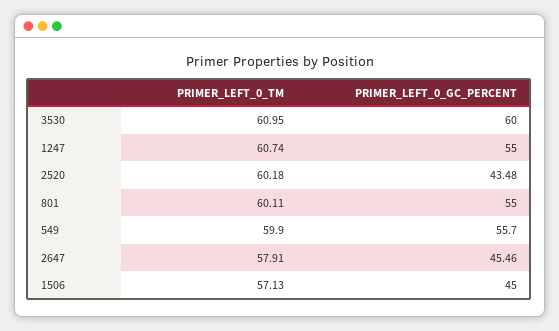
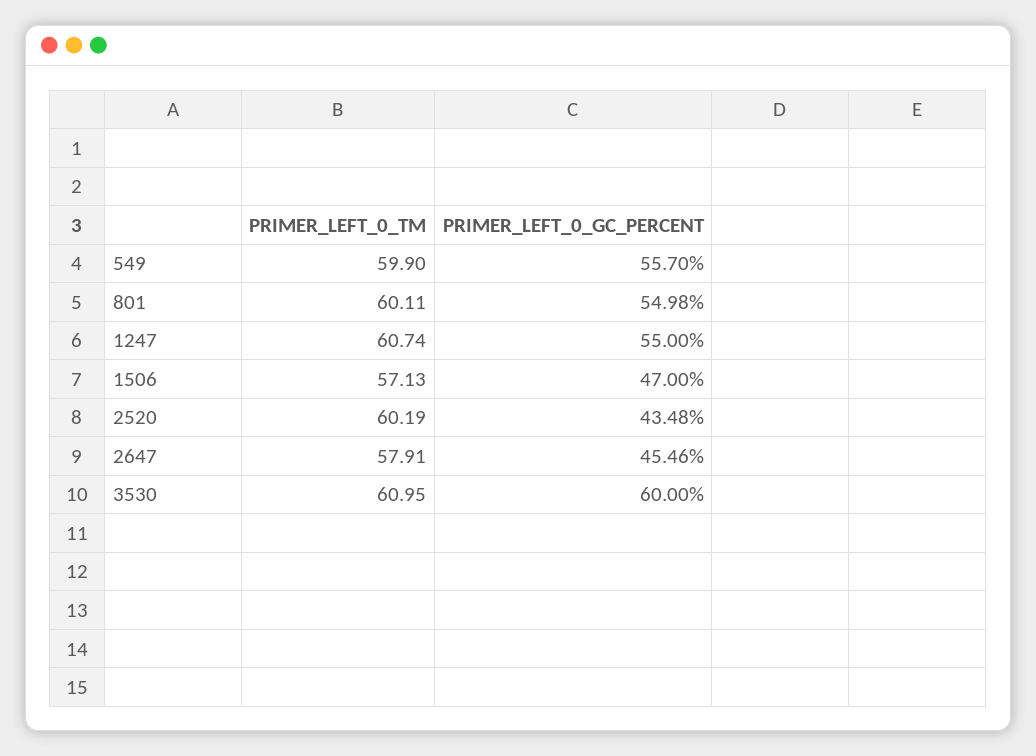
  {
    "PRIMER_LEFT_0_TM": {
      "3530": 60.95,
      "1247": 60.74,
-     "2520": 60.18,
+     "2520": 60.19,
      "801": 60.11,
      "549": 59.9,
      "2647": 57.91,
      "1506": 57.13
    },
    "PRIMER_LEFT_0_GC_PERCENT": {
      "3530": 60,
      "1247": 55,
      "2520": 43.48,
-     "801": 55,
+     "801": 54.98,
      "549": 55.7,
      "2647": 45.46,
-     "1506": 45
+     "1506": 47
    }
  }

